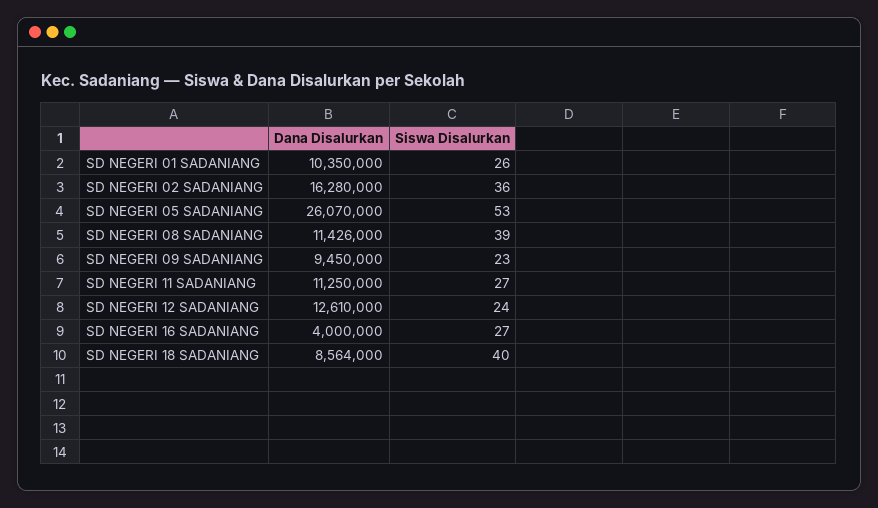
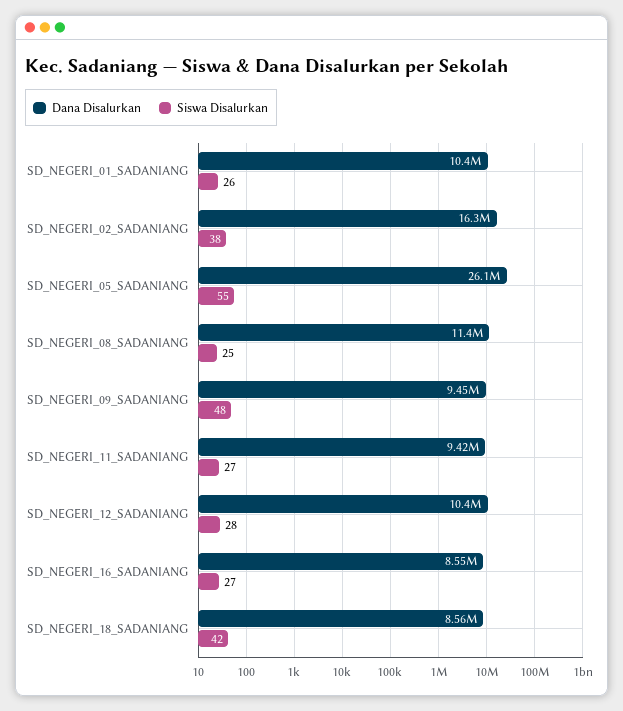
  {
    "Dana Disalurkan": {
      "SD NEGERI 01 SADANIANG": 10350000,
      "SD NEGERI 02 SADANIANG": 16280000,
      "SD NEGERI 05 SADANIANG": 26070000,
      "SD NEGERI 08 SADANIANG": 11426000,
      "SD NEGERI 09 SADANIANG": 9450000,
-     "SD NEGERI 11 SADANIANG": 11250000,
+     "SD NEGERI 11 SADANIANG": 9420000,
-     "SD NEGERI 12 SADANIANG": 12610000,
+     "SD NEGERI 12 SADANIANG": 10400000,
-     "SD NEGERI 16 SADANIANG": 4000000,
+     "SD NEGERI 16 SADANIANG": 8550000,
      "SD NEGERI 18 SADANIANG": 8564000
    },
    "Siswa Disalurkan": {
      "SD NEGERI 01 SADANIANG": 26,
-     "SD NEGERI 02 SADANIANG": 36,
+     "SD NEGERI 02 SADANIANG": 38,
-     "SD NEGERI 05 SADANIANG": 53,
+     "SD NEGERI 05 SADANIANG": 55,
-     "SD NEGERI 08 SADANIANG": 39,
+     "SD NEGERI 08 SADANIANG": 25,
-     "SD NEGERI 09 SADANIANG": 23,
+     "SD NEGERI 09 SADANIANG": 48,
      "SD NEGERI 11 SADANIANG": 27,
-     "SD NEGERI 12 SADANIANG": 24,
+     "SD NEGERI 12 SADANIANG": 28,
      "SD NEGERI 16 SADANIANG": 27,
-     "SD NEGERI 18 SADANIANG": 40
+     "SD NEGERI 18 SADANIANG": 42
    }
  }

